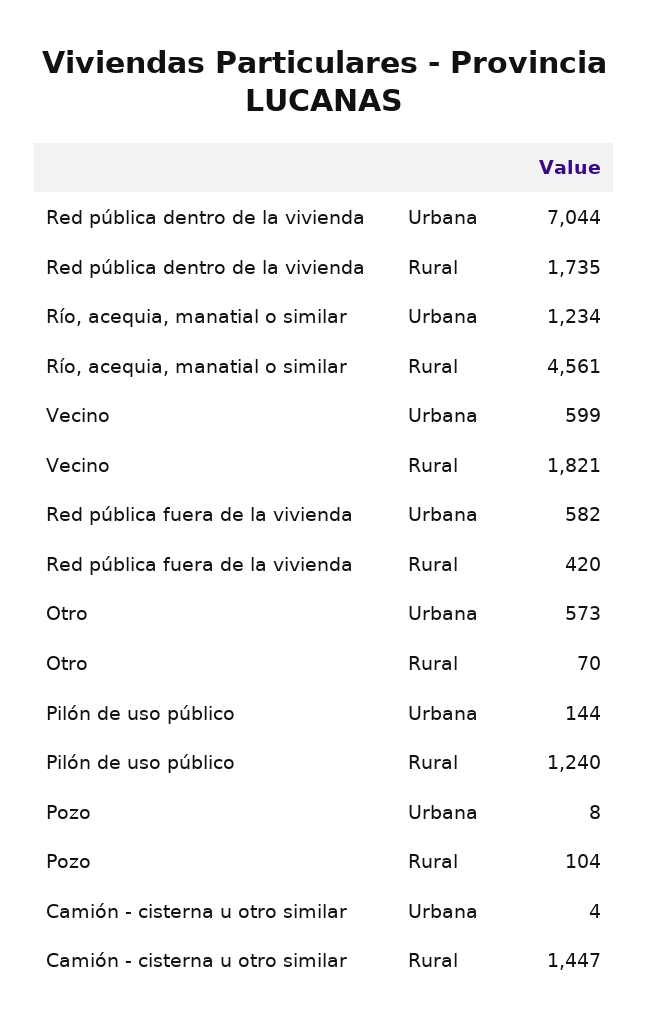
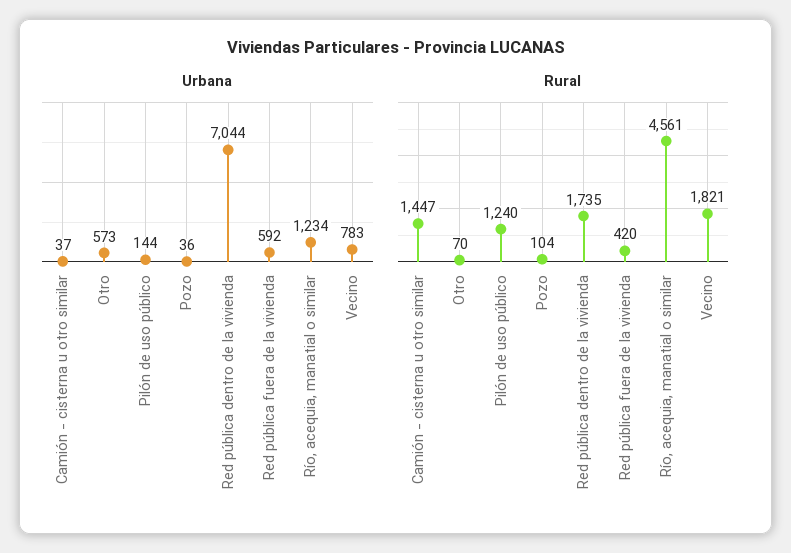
  {
    "Urbana": {
      "Red pública dentro de la vivienda": 7044,
      "Río, acequia, manatial o similar": 1234,
-     "Vecino": 599,
+     "Vecino": 783,
-     "Red pública fuera de la vivienda": 582,
+     "Red pública fuera de la vivienda": 592,
      "Otro": 573,
      "Pilón de uso público": 144,
-     "Pozo": 8,
+     "Pozo": 36,
-     "Camión - cisterna u otro similar": 4
+     "Camión - cisterna u otro similar": 37
    },
    "Rural": {
      "Red pública dentro de la vivienda": 1735,
      "Río, acequia, manatial o similar": 4561,
      "Vecino": 1821,
      "Red pública fuera de la vivienda": 420,
      "Otro": 70,
      "Pilón de uso público": 1240,
      "Pozo": 104,
      "Camión - cisterna u otro similar": 1447
    }
  }

